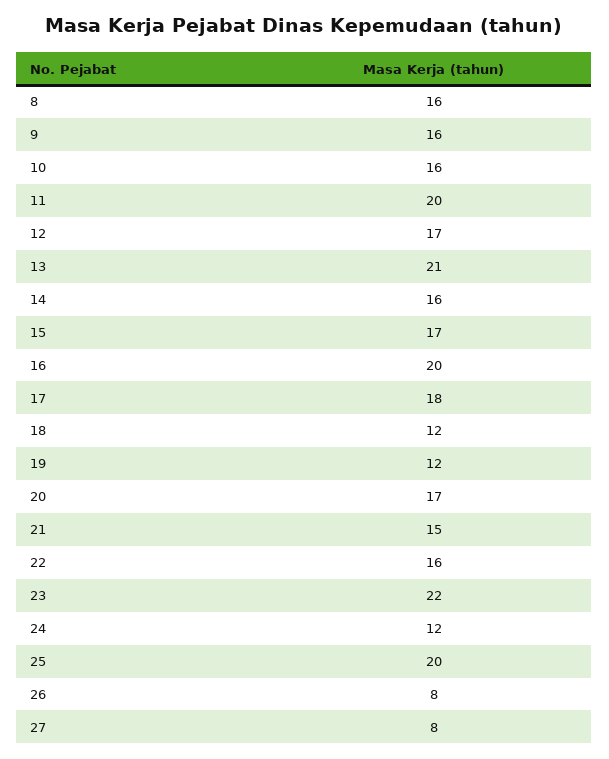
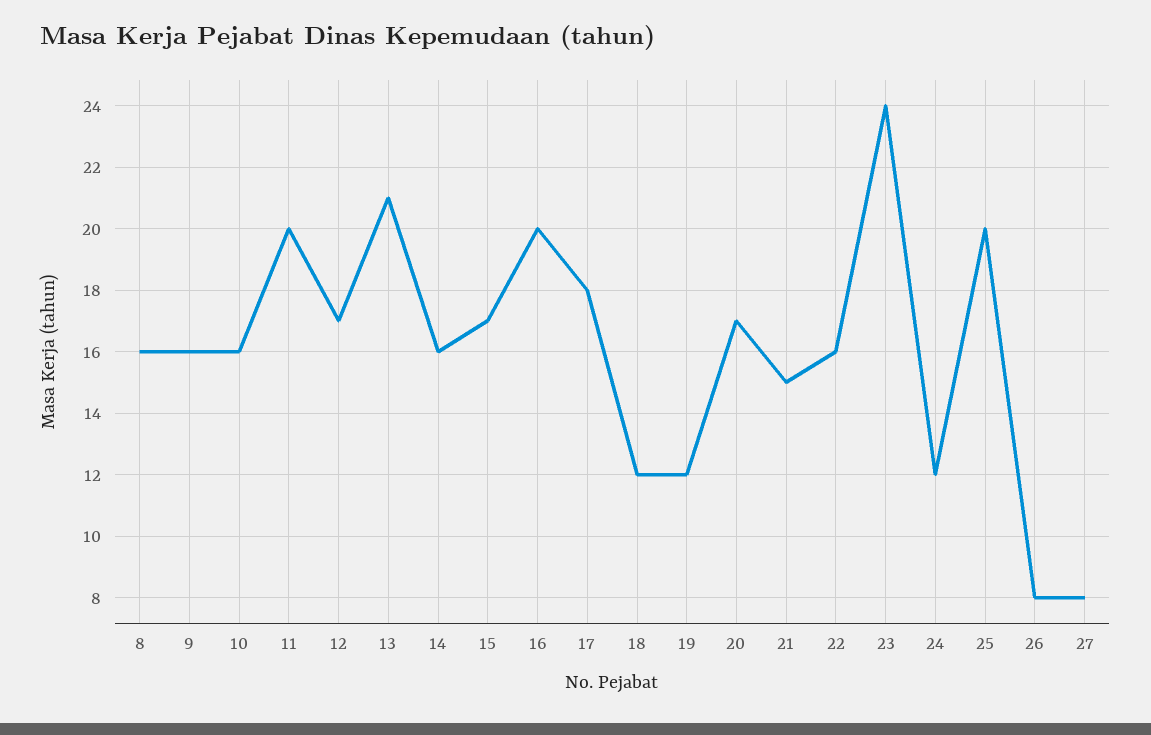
  {
    "8": 16,
    "9": 16,
    "10": 16,
    "11": 20,
    "12": 17,
    "13": 21,
    "14": 16,
    "15": 17,
    "16": 20,
    "17": 18,
    "18": 12,
    "19": 12,
    "20": 17,
    "21": 15,
    "22": 16,
-   "23": 22,
+   "23": 24,
    "24": 12,
    "25": 20,
    "26": 8,
    "27": 8
  }

